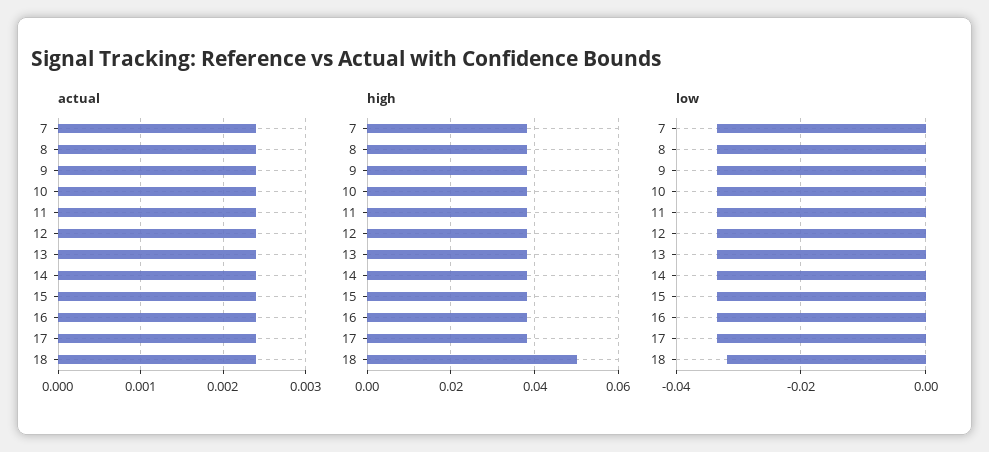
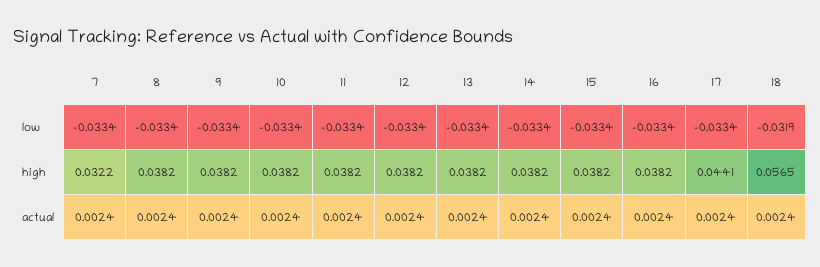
  {
    "actual": {
      "7": 0.0024,
      "8": 0.0024,
      "9": 0.0024,
      "10": 0.0024,
      "11": 0.0024,
      "12": 0.0024,
      "13": 0.0024,
      "14": 0.0024,
      "15": 0.0024,
      "16": 0.0024,
      "17": 0.0024,
      "18": 0.0024
    },
    "high": {
-     "7": 0.038,
+     "7": 0.0322,
      "8": 0.0382,
      "9": 0.0382,
      "10": 0.0382,
      "11": 0.0382,
      "12": 0.0382,
      "13": 0.0382,
      "14": 0.0382,
      "15": 0.0382,
      "16": 0.0382,
-     "17": 0.038,
+     "17": 0.0441,
-     "18": 0.05
+     "18": 0.0565
    },
    "low": {
      "7": -0.0334,
      "8": -0.0334,
      "9": -0.0334,
      "10": -0.0334,
      "11": -0.0334,
      "12": -0.0334,
      "13": -0.0334,
      "14": -0.0334,
      "15": -0.0334,
      "16": -0.0334,
      "17": -0.0334,
      "18": -0.0319
    }
  }

